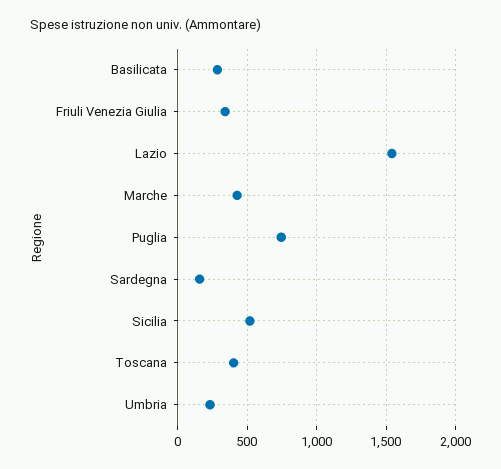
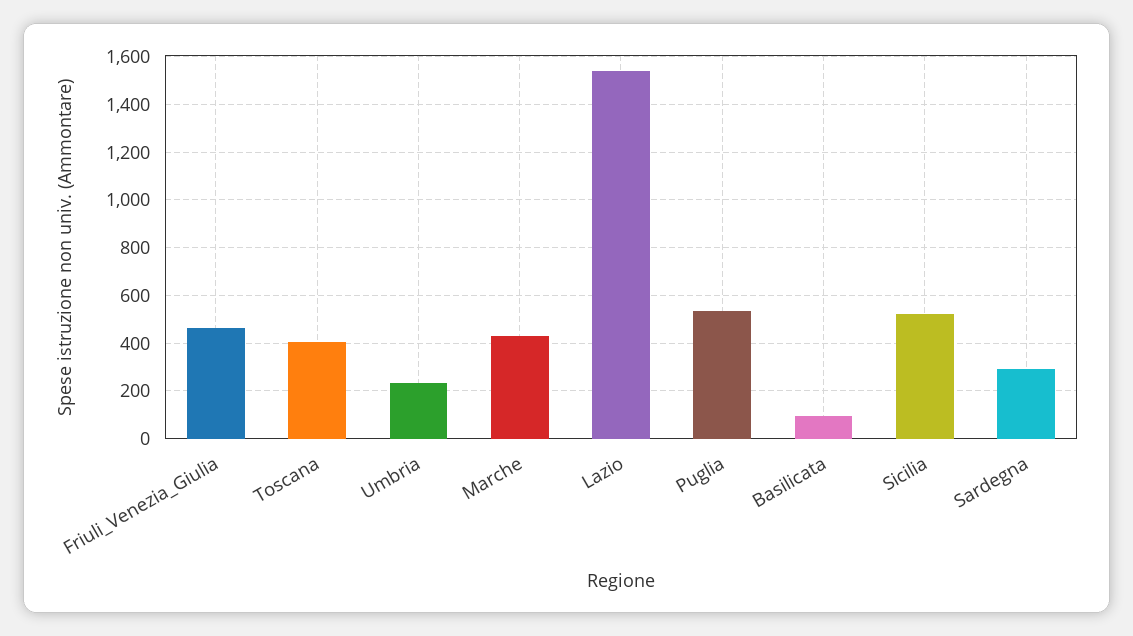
  {
-   "Basilicata": 300,
+   "Basilicata": 100,
-   "Friuli Venezia Giulia": 350,
+   "Friuli Venezia Giulia": 450,
    "Lazio": 1550,
    "Marche": 450,
-   "Puglia": 750,
+   "Puglia": 550,
-   "Sardegna": 150,
+   "Sardegna": 300,
    "Sicilia": 500,
    "Toscana": 400,
    "Umbria": 250
  }

